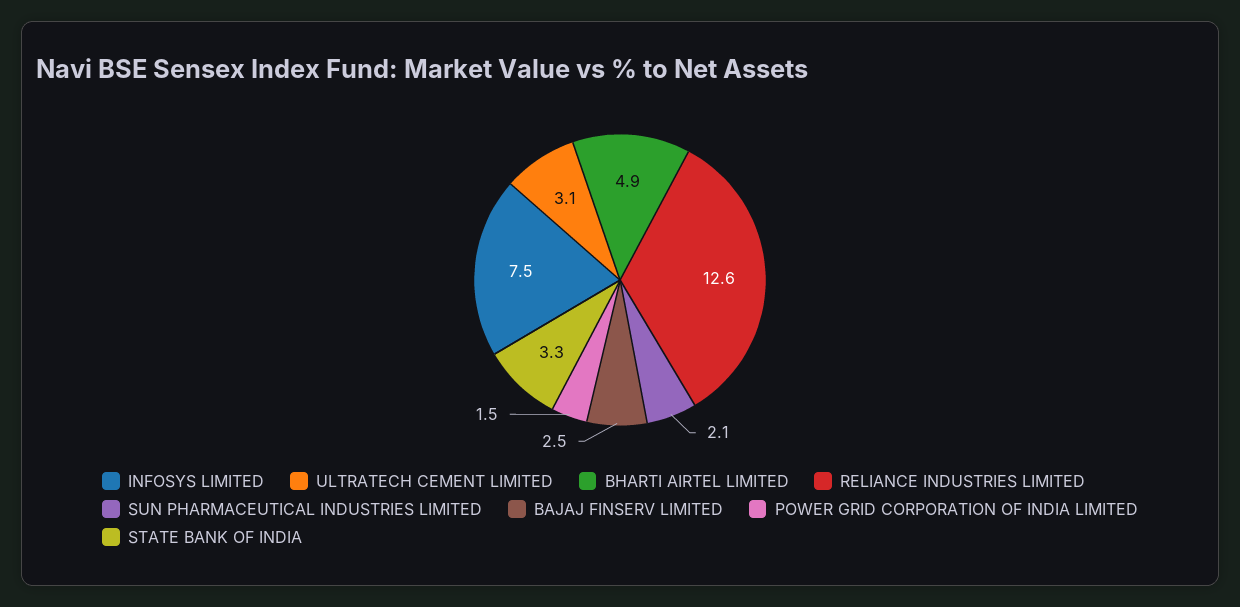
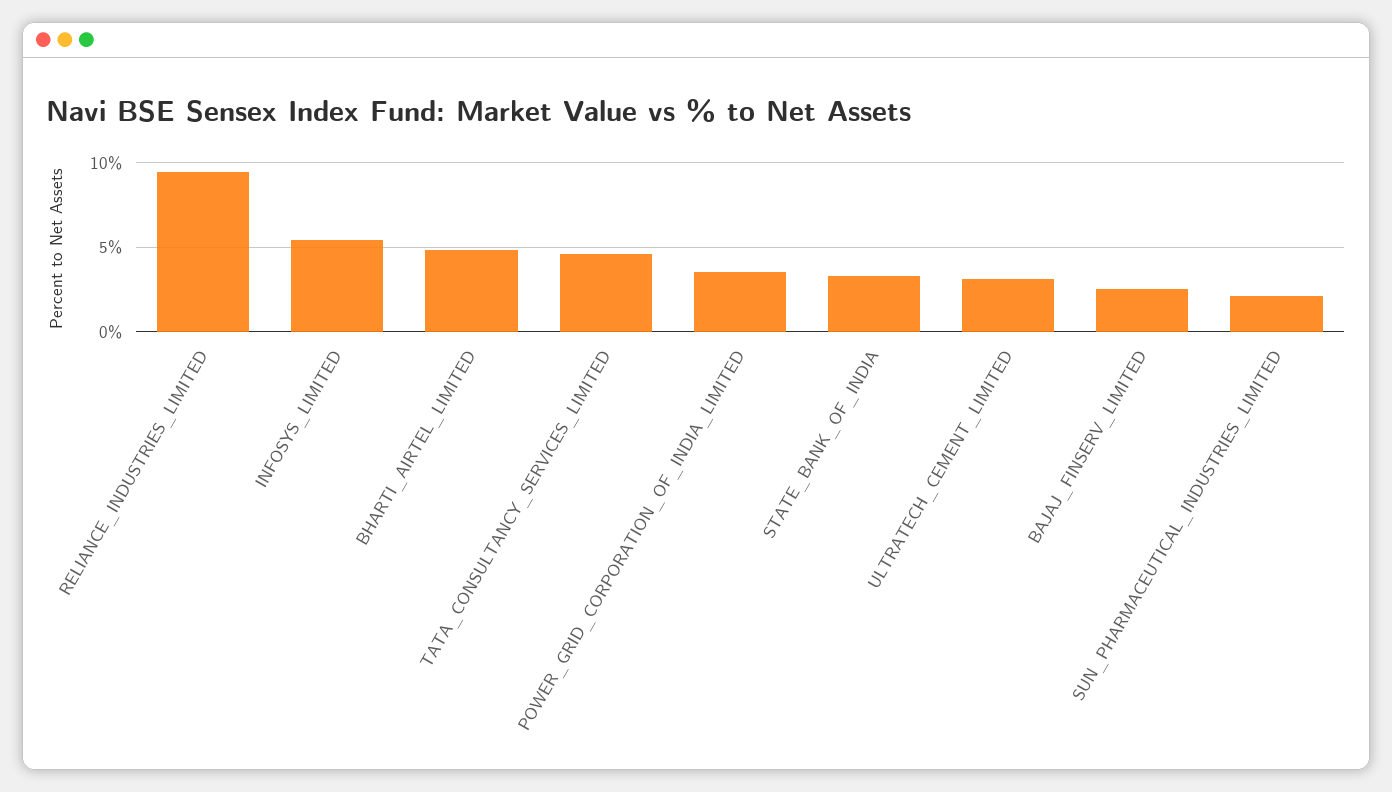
  {
-   "INFOSYS LIMITED": 7.5,
+   "INFOSYS LIMITED": 5.5,
    "ULTRATECH CEMENT LIMITED": 3.1,
    "BHARTI AIRTEL LIMITED": 4.9,
-   "RELIANCE INDUSTRIES LIMITED": 12.6,
+   "RELIANCE INDUSTRIES LIMITED": 9.5,
    "SUN PHARMACEUTICAL INDUSTRIES LIMITED": 2.1,
    "BAJAJ FINSERV LIMITED": 2.5,
-   "POWER GRID CORPORATION OF INDIA LIMITED": 1.5,
+   "POWER GRID CORPORATION OF INDIA LIMITED": 3.5,
-   "STATE BANK OF INDIA": 3.3
+   "STATE BANK OF INDIA": 3.3,
+   "TATA_CONSULTANCY_SERVICES_LIMITED": 4.5
  }

